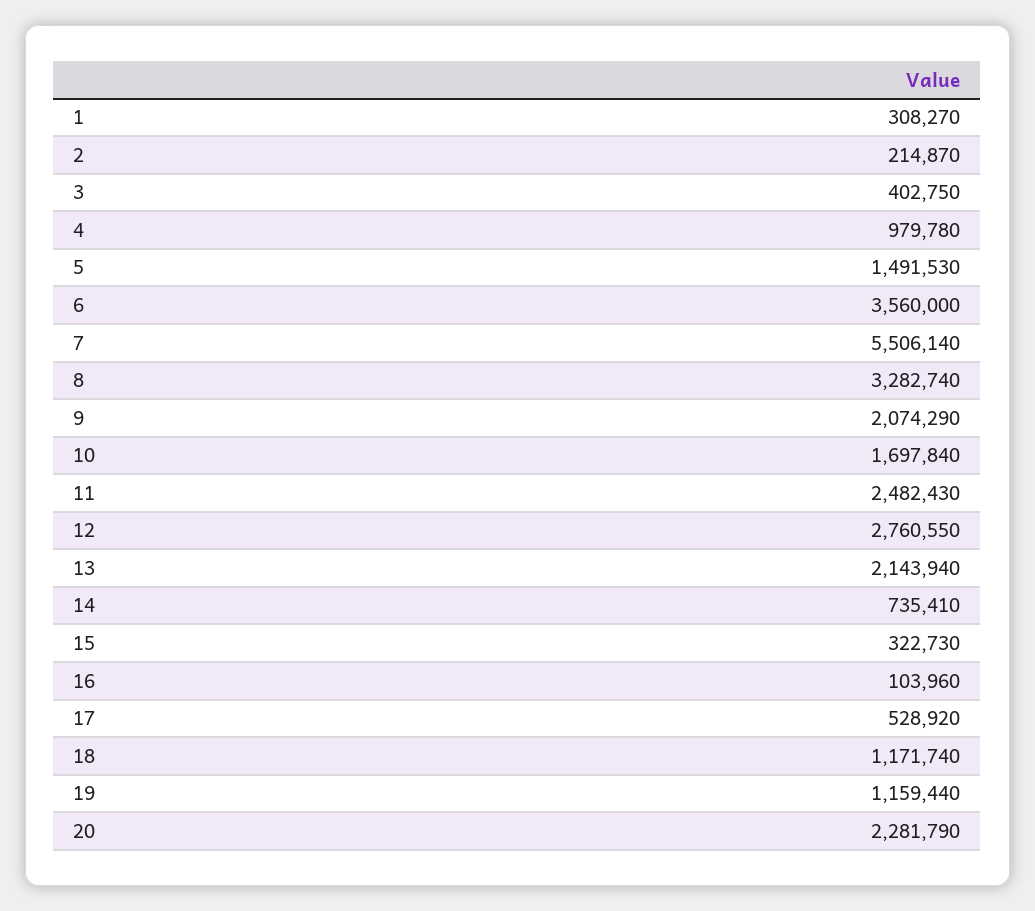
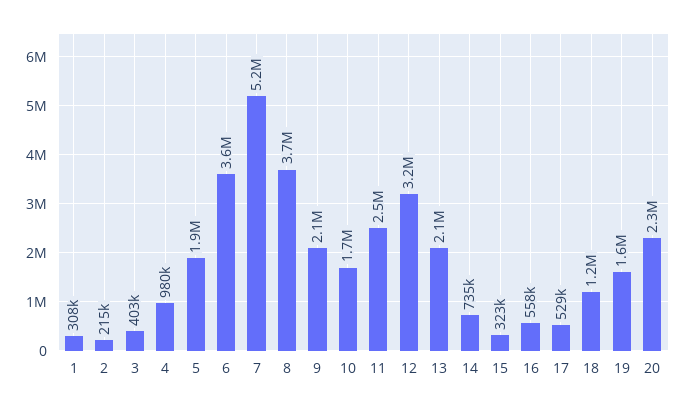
  {
    "1": 308270,
    "2": 214870,
    "3": 402750,
    "4": 979780,
-   "5": 1491530,
+   "5": 1900000,
    "6": 3560000,
-   "7": 5506140,
+   "7": 5200000,
-   "8": 3282740,
+   "8": 3700000,
    "9": 2074290,
    "10": 1697840,
    "11": 2482430,
-   "12": 2760550,
+   "12": 3200000,
    "13": 2143940,
    "14": 735410,
    "15": 322730,
-   "16": 103960,
+   "16": 558000,
    "17": 528920,
    "18": 1171740,
-   "19": 1159440,
+   "19": 1600000,
    "20": 2281790
  }

